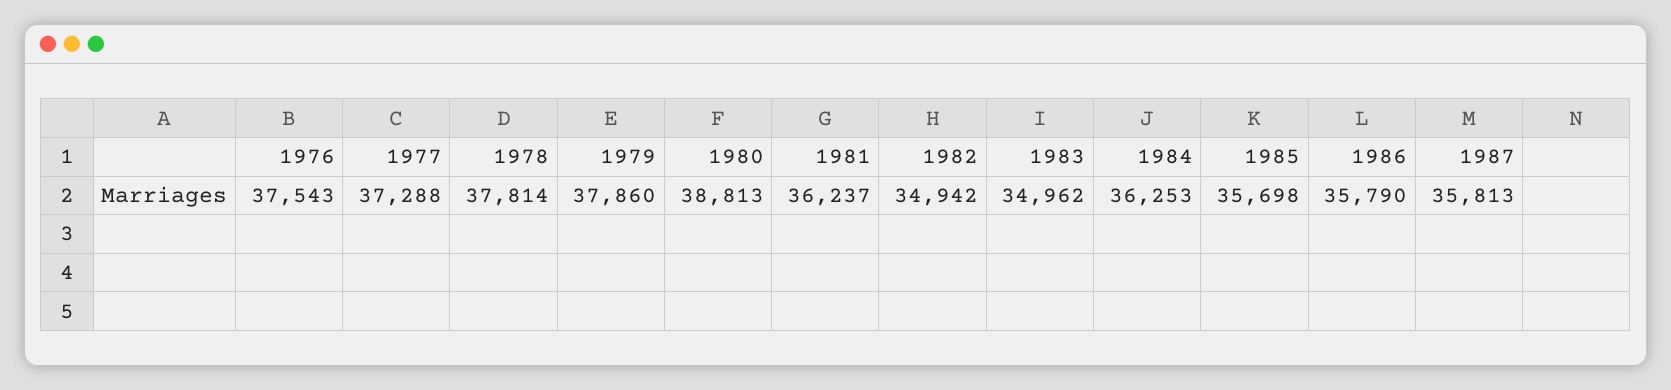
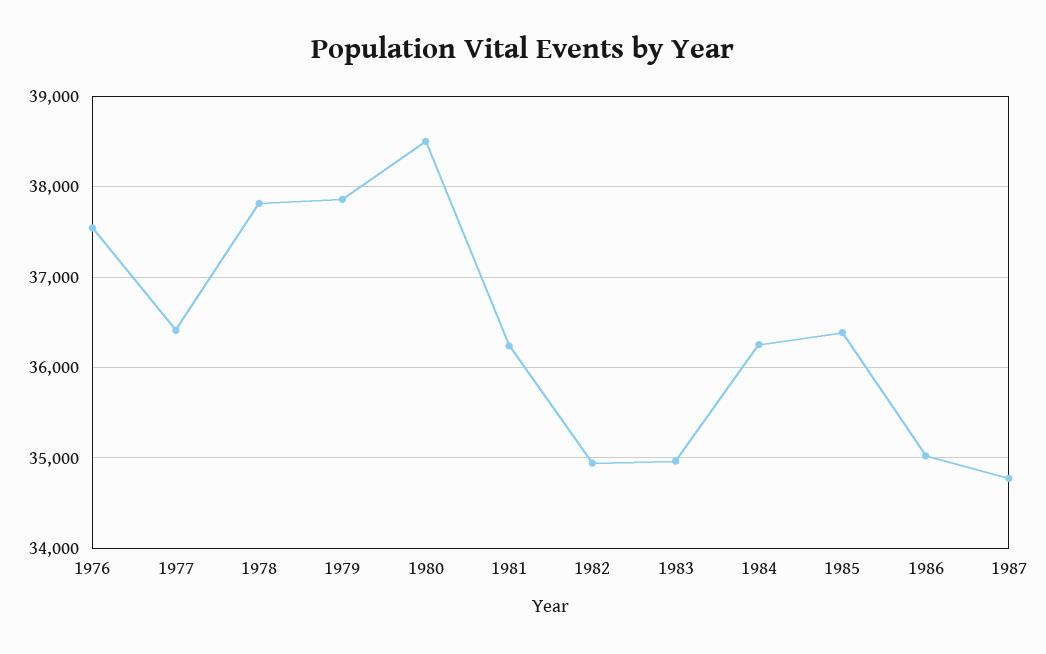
  {
    "1976": 37543,
-   "1977": 37288,
+   "1977": 36400,
    "1978": 37814,
    "1979": 37860,
-   "1980": 38813,
+   "1980": 38500,
    "1981": 36237,
    "1982": 34942,
    "1983": 34962,
    "1984": 36253,
-   "1985": 35698,
+   "1985": 36400,
-   "1986": 35790,
+   "1986": 35000,
-   "1987": 35813
+   "1987": 34800
  }

